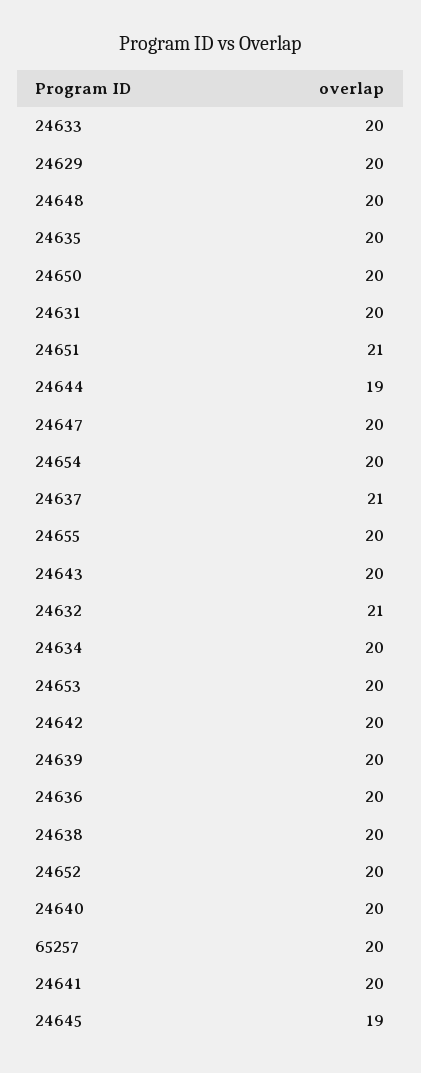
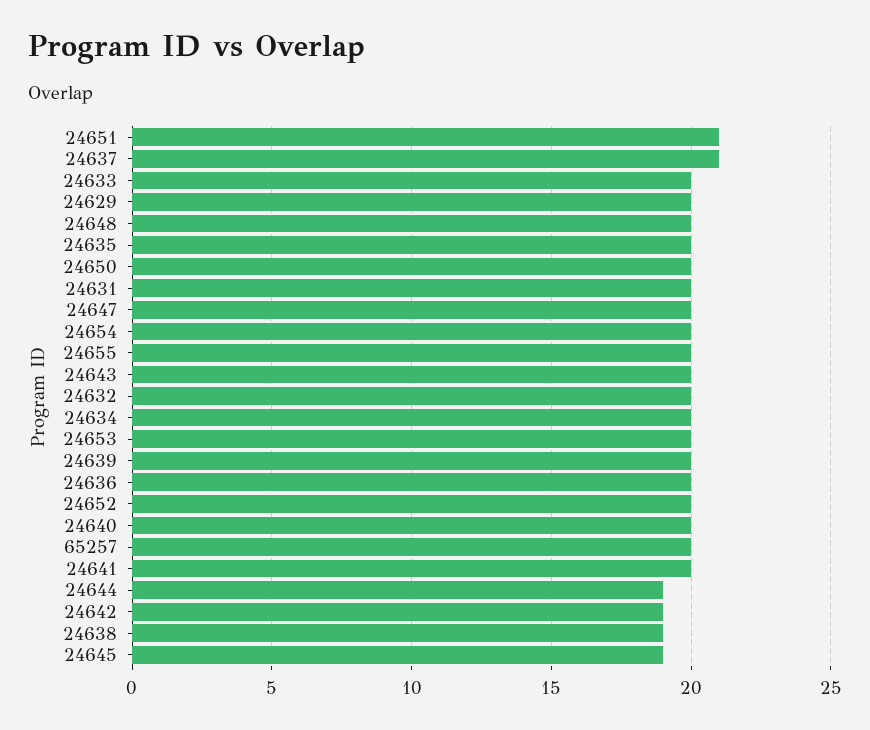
  {
    "24633": 20,
    "24629": 20,
    "24648": 20,
    "24635": 20,
    "24650": 20,
    "24631": 20,
    "24651": 21,
    "24644": 19,
    "24647": 20,
    "24654": 20,
    "24637": 21,
    "24655": 20,
    "24643": 20,
-   "24632": 21,
+   "24632": 20,
    "24634": 20,
    "24653": 20,
-   "24642": 20,
+   "24642": 19,
    "24639": 20,
    "24636": 20,
-   "24638": 20,
+   "24638": 19,
    "24652": 20,
    "24640": 20,
    "65257": 20,
    "24641": 20,
    "24645": 19
  }

